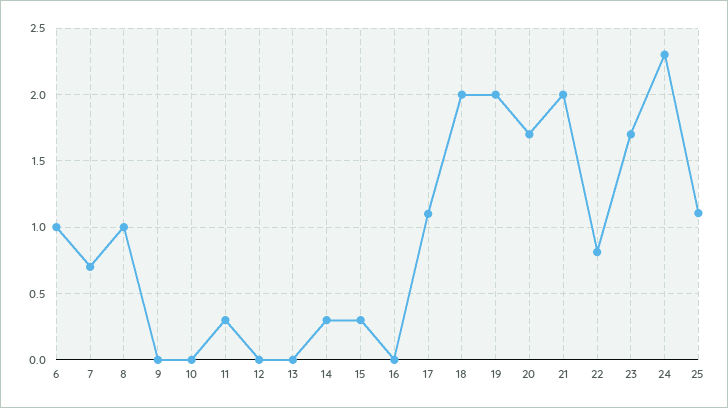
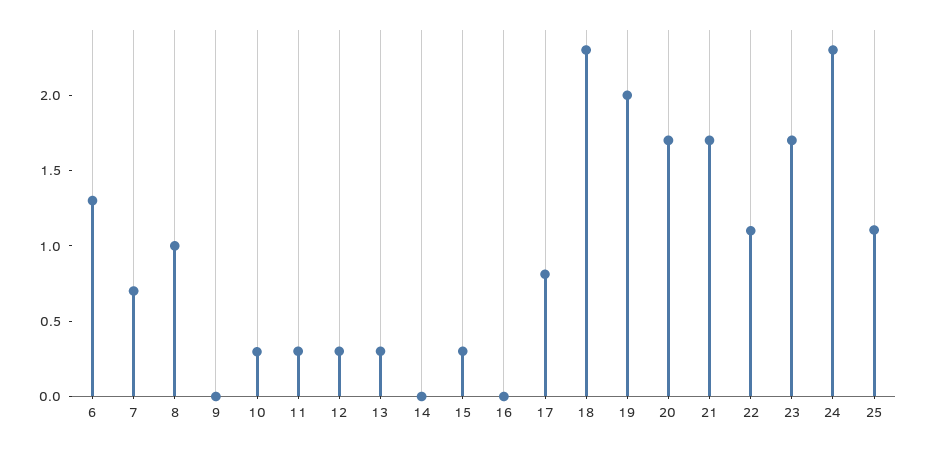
  {
-   "6": 1,
+   "6": 1.3,
    "7": 0.7,
    "8": 1,
    "9": 0,
-   "10": 0,
+   "10": 0.3,
    "11": 0.3,
-   "12": 0,
+   "12": 0.3,
-   "13": 0,
+   "13": 0.3,
-   "14": 0.3,
+   "14": 0,
    "15": 0.3,
    "16": 0,
-   "17": 1.1,
+   "17": 0.8,
-   "18": 2,
+   "18": 2.3,
    "19": 2,
    "20": 1.7,
-   "21": 2,
+   "21": 1.7,
-   "22": 0.8,
+   "22": 1.1,
    "23": 1.7,
    "24": 2.3,
    "25": 1.1
  }

